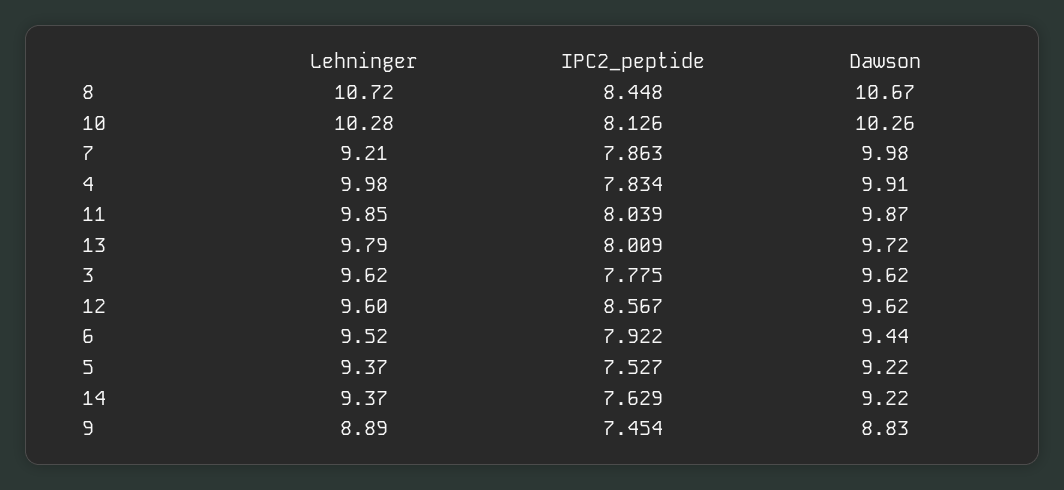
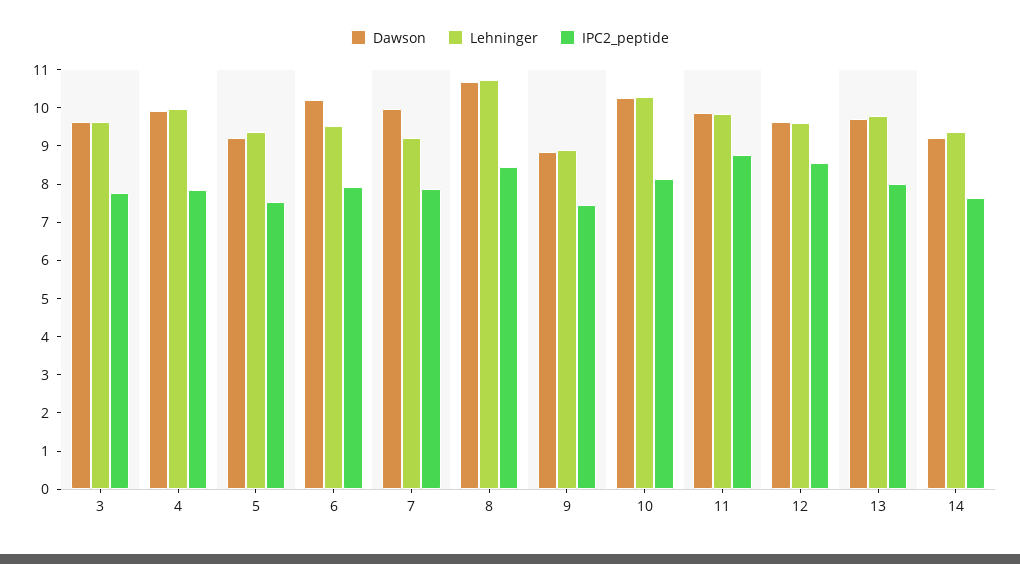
  {
    "Lehninger": {
      "8": 10.72,
      "10": 10.28,
      "7": 9.21,
      "4": 9.98,
      "11": 9.85,
      "13": 9.79,
      "3": 9.62,
      "12": 9.6,
      "6": 9.52,
      "5": 9.37,
      "14": 9.37,
      "9": 8.89
    },
    "IPC2_peptide": {
      "8": 8.448,
      "10": 8.126,
      "7": 7.863,
      "4": 7.834,
-     "11": 8.039,
+     "11": 8.75,
      "13": 8.009,
      "3": 7.775,
      "12": 8.567,
      "6": 7.922,
      "5": 7.527,
      "14": 7.629,
      "9": 7.454
    },
    "Dawson": {
      "8": 10.67,
      "10": 10.26,
      "7": 9.98,
      "4": 9.91,
      "11": 9.87,
      "13": 9.72,
      "3": 9.62,
      "12": 9.62,
-     "6": 9.44,
+     "6": 10.25,
      "5": 9.22,
      "14": 9.22,
      "9": 8.83
    }
  }

